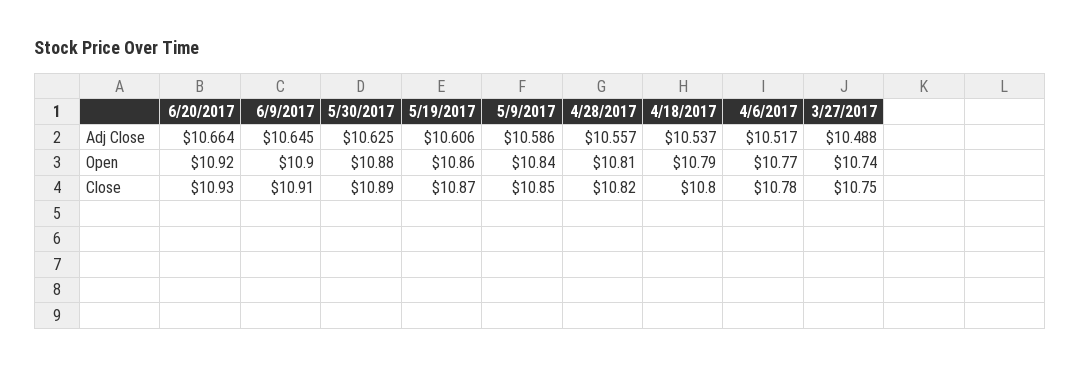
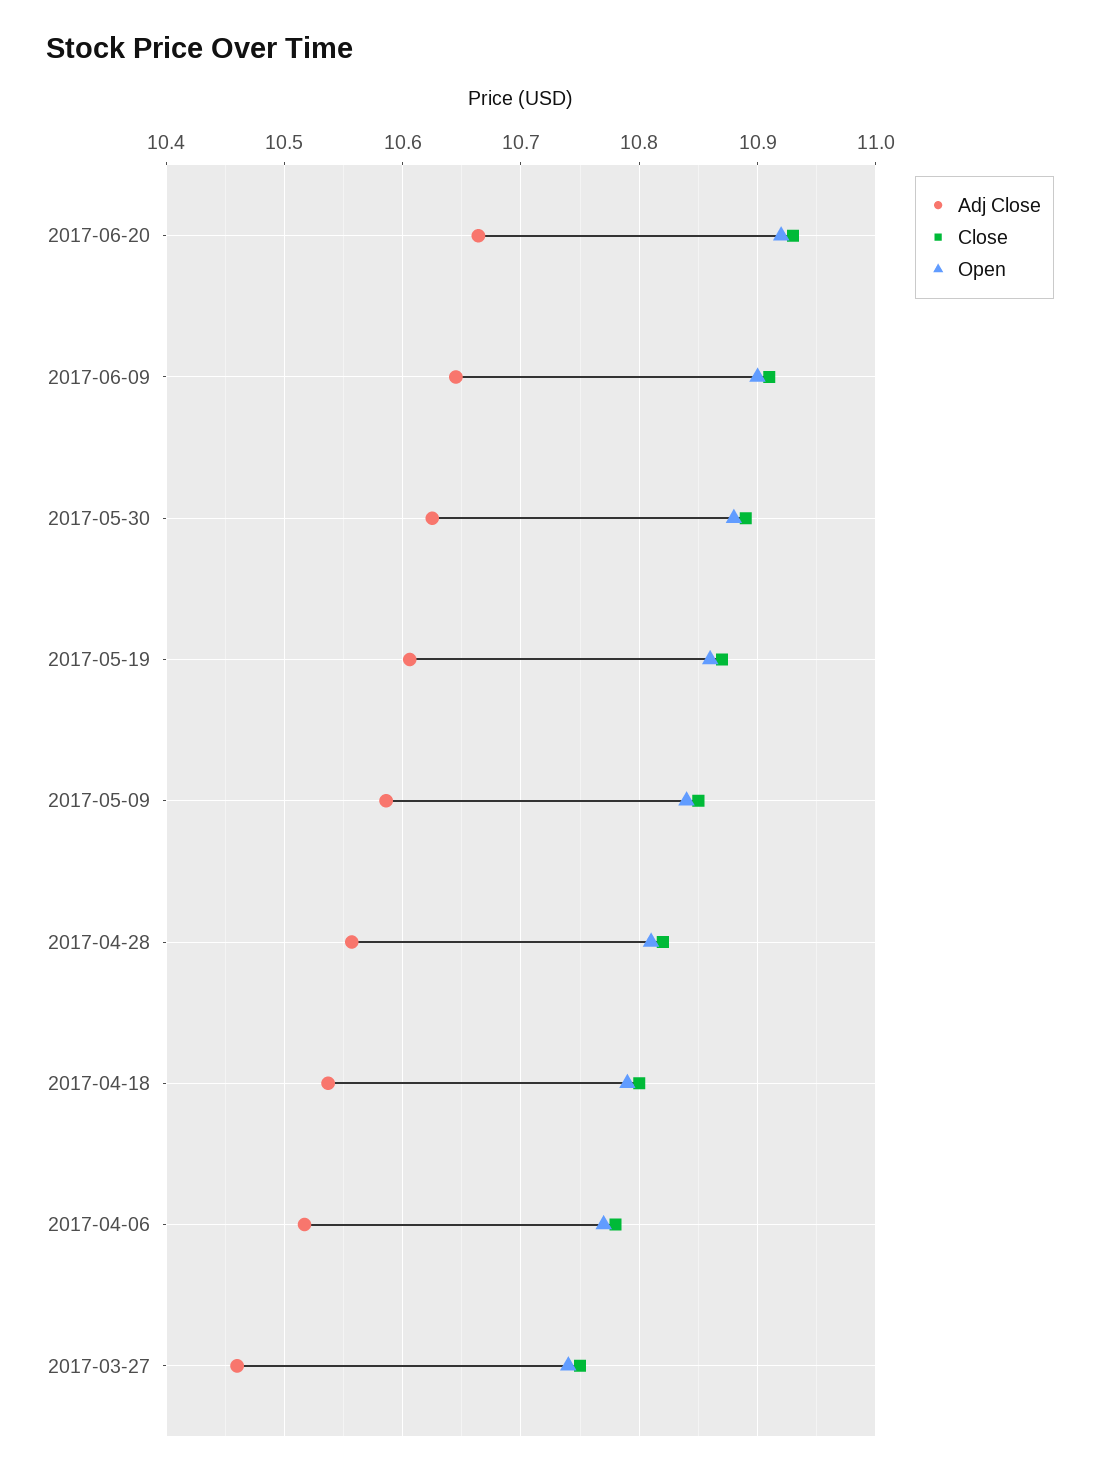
  {
    "Adj Close": {
      "6/20/2017": 10.664,
      "6/9/2017": 10.645,
      "5/30/2017": 10.625,
      "5/19/2017": 10.606,
      "5/9/2017": 10.586,
      "4/28/2017": 10.557,
      "4/18/2017": 10.537,
      "4/6/2017": 10.517,
-     "3/27/2017": 10.488
+     "3/27/2017": 10.46
    },
    "Open": {
      "6/20/2017": 10.92,
      "6/9/2017": 10.9,
      "5/30/2017": 10.88,
      "5/19/2017": 10.86,
      "5/9/2017": 10.84,
      "4/28/2017": 10.81,
      "4/18/2017": 10.79,
      "4/6/2017": 10.77,
      "3/27/2017": 10.74
    },
    "Close": {
      "6/20/2017": 10.93,
      "6/9/2017": 10.91,
      "5/30/2017": 10.89,
      "5/19/2017": 10.87,
      "5/9/2017": 10.85,
      "4/28/2017": 10.82,
      "4/18/2017": 10.8,
      "4/6/2017": 10.78,
      "3/27/2017": 10.75
    }
  }

